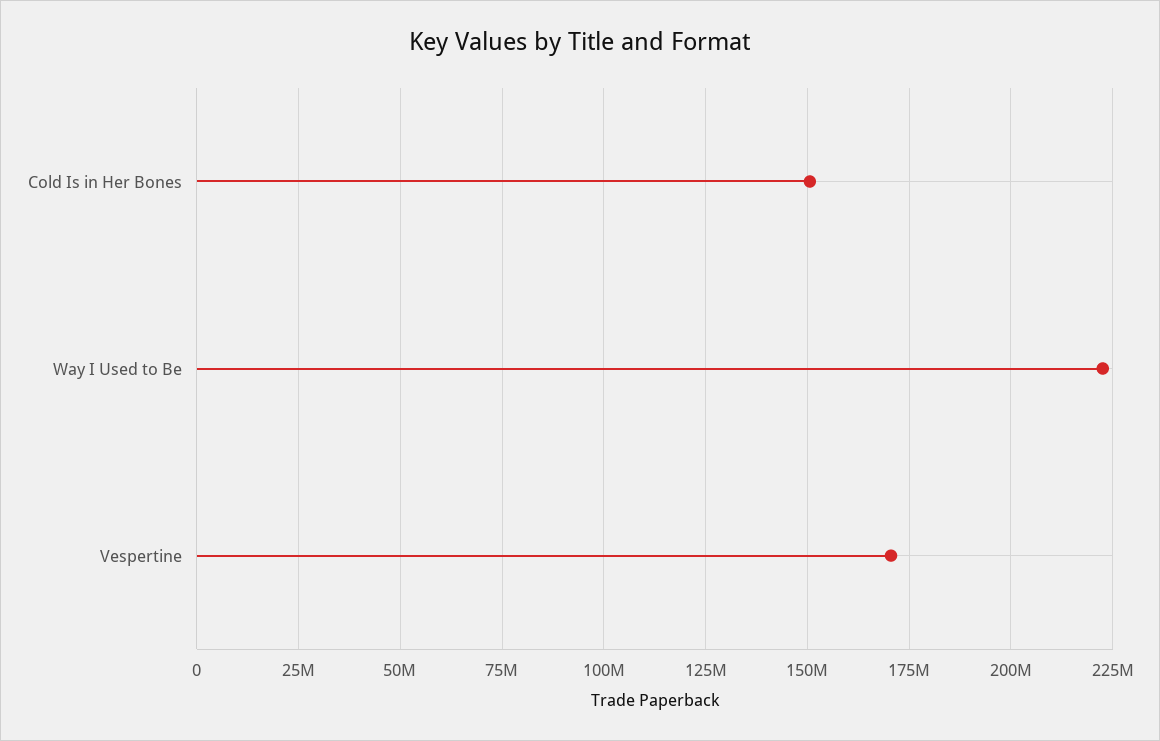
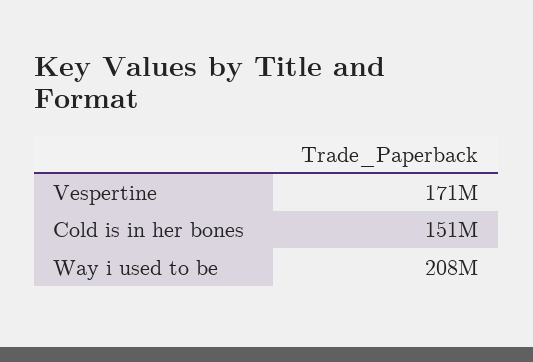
  {
    "Cold Is in Her Bones": 151000000,
-   "Way I Used to Be": 222500000,
+   "Way I Used to Be": 208000000,
    "Vespertine": 171000000
  }

